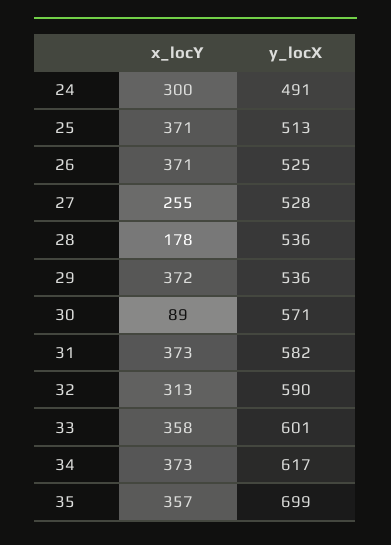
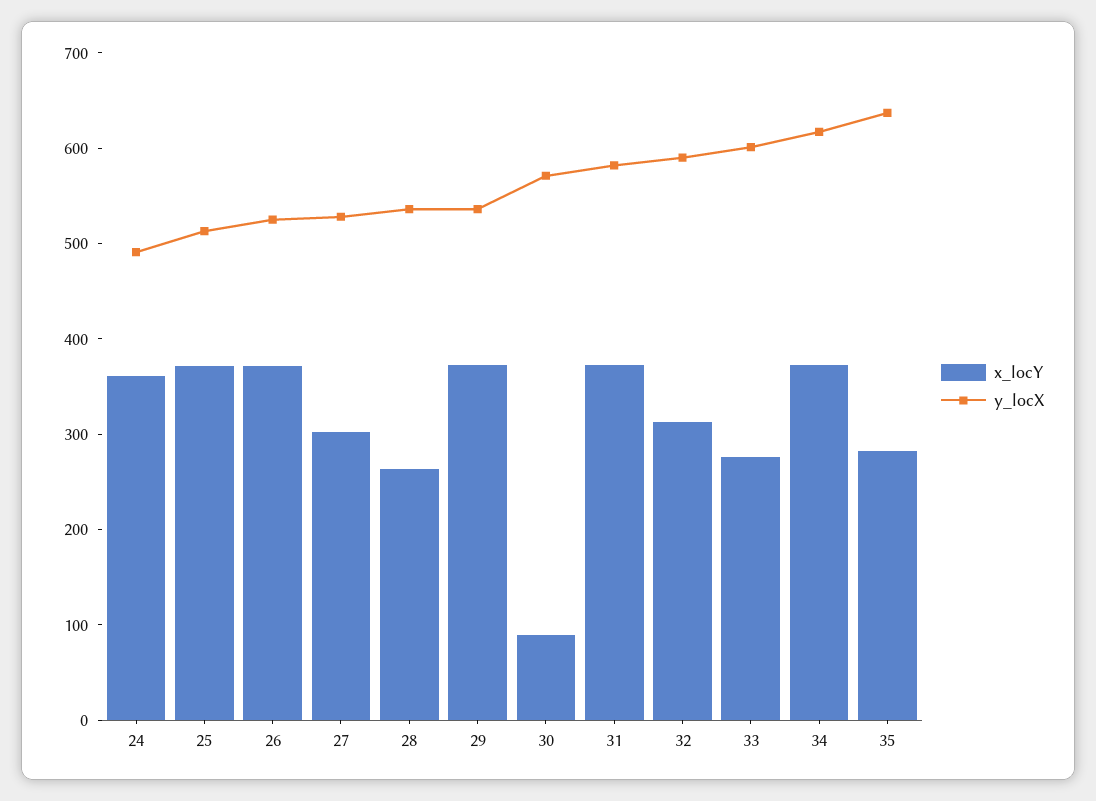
  {
    "x_locY": {
-     "24": 300,
+     "24": 360,
      "25": 371,
      "26": 371,
-     "27": 255,
+     "27": 300,
-     "28": 178,
+     "28": 260,
      "29": 372,
      "30": 89,
      "31": 373,
      "32": 313,
-     "33": 358,
+     "33": 280,
      "34": 373,
-     "35": 357
+     "35": 280
    },
    "y_locX": {
      "24": 491,
      "25": 513,
      "26": 525,
      "27": 528,
      "28": 536,
      "29": 536,
      "30": 571,
      "31": 582,
      "32": 590,
      "33": 601,
      "34": 617,
-     "35": 699
+     "35": 640
    }
  }

